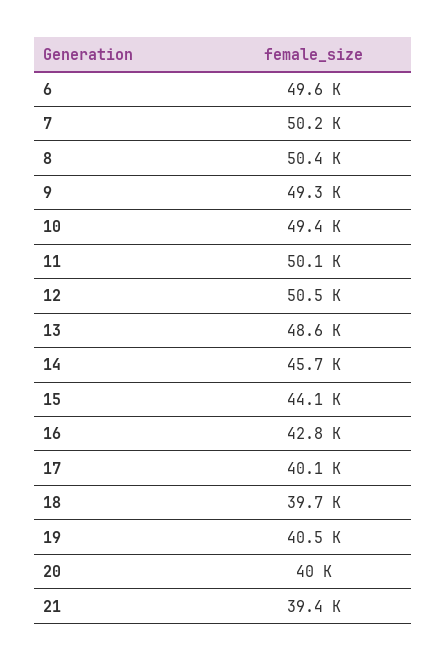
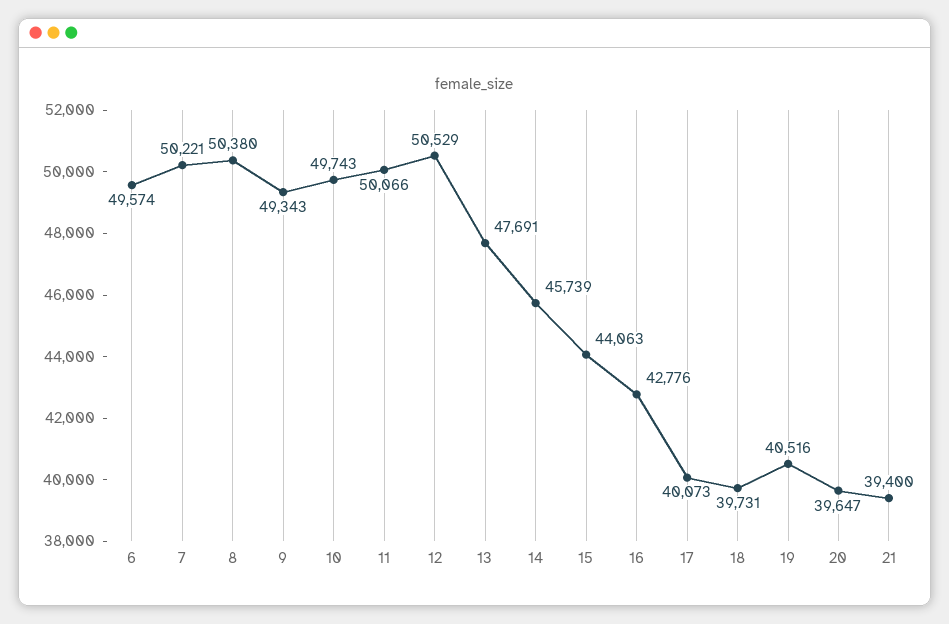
  {
    "6": 49574,
    "7": 50221,
    "8": 50380,
    "9": 49343,
-   "10": 49400,
+   "10": 49743,
    "11": 50066,
    "12": 50529,
-   "13": 48600,
+   "13": 47691,
    "14": 45739,
    "15": 44063,
    "16": 42776,
    "17": 40073,
    "18": 39731,
    "19": 40516,
-   "20": 40000,
+   "20": 39647,
    "21": 39400
  }

